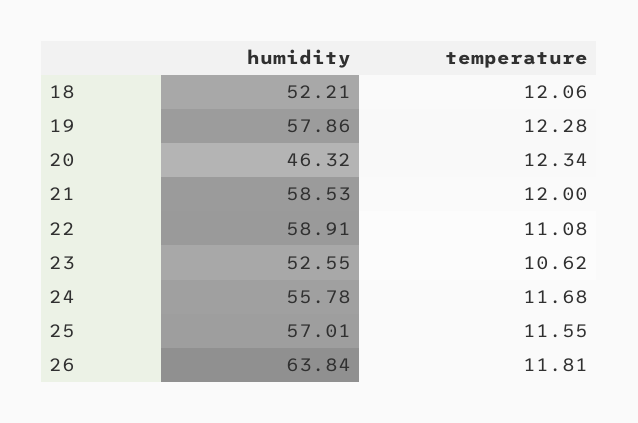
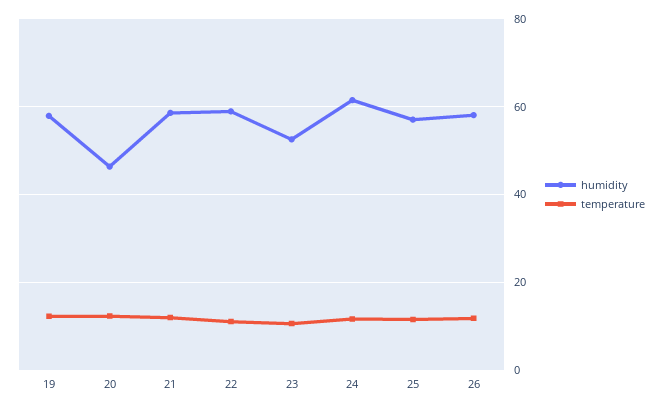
  {
    "humidity": {
-     "18": 52.21,
      "19": 57.86,
      "20": 46.32,
      "21": 58.53,
      "22": 58.91,
      "23": 52.55,
-     "24": 55.78,
+     "24": 62,
      "25": 57.01,
-     "26": 63.84
+     "26": 58
    },
    "temperature": {
-     "18": 12.06,
      "19": 12.28,
      "20": 12.34,
      "21": 12,
      "22": 11.08,
      "23": 10.62,
      "24": 11.68,
      "25": 11.55,
      "26": 11.81
    }
  }

